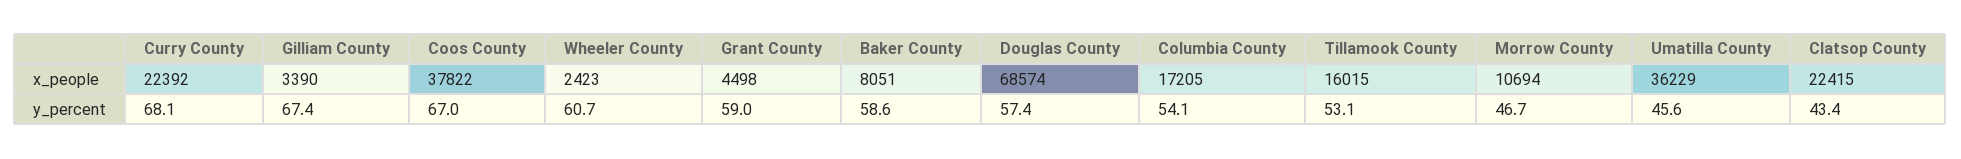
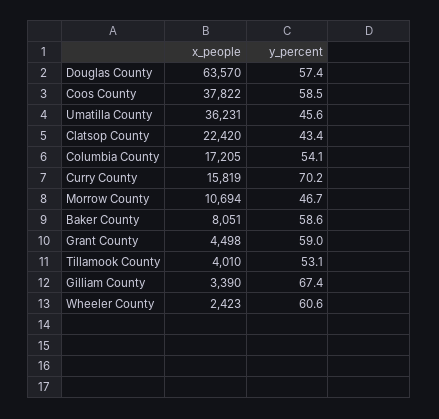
  {
    "Curry County": {
-     "x_people": 22392,
+     "x_people": 15819,
-     "y_percent": 68.1
+     "y_percent": 70.2
    },
    "Gilliam County": {
      "x_people": 3390,
      "y_percent": 67.4
    },
    "Coos County": {
      "x_people": 37822,
-     "y_percent": 67
+     "y_percent": 58.5
    },
    "Wheeler County": {
      "x_people": 2423,
-     "y_percent": 60.7
+     "y_percent": 60.6
    },
    "Grant County": {
      "x_people": 4498,
      "y_percent": 59
    },
    "Baker County": {
      "x_people": 8051,
      "y_percent": 58.6
    },
    "Douglas County": {
-     "x_people": 68574,
+     "x_people": 63570,
      "y_percent": 57.4
    },
    "Columbia County": {
      "x_people": 17205,
      "y_percent": 54.1
    },
    "Tillamook County": {
-     "x_people": 16015,
+     "x_people": 4010,
      "y_percent": 53.1
    },
    "Morrow County": {
      "x_people": 10694,
      "y_percent": 46.7
    },
    "Umatilla County": {
-     "x_people": 36229,
+     "x_people": 36231,
      "y_percent": 45.6
    },
    "Clatsop County": {
-     "x_people": 22415,
+     "x_people": 22420,
      "y_percent": 43.4
    }
  }

